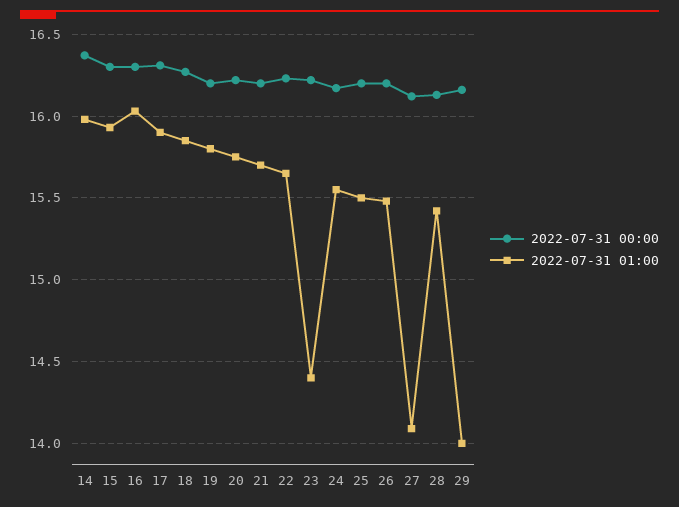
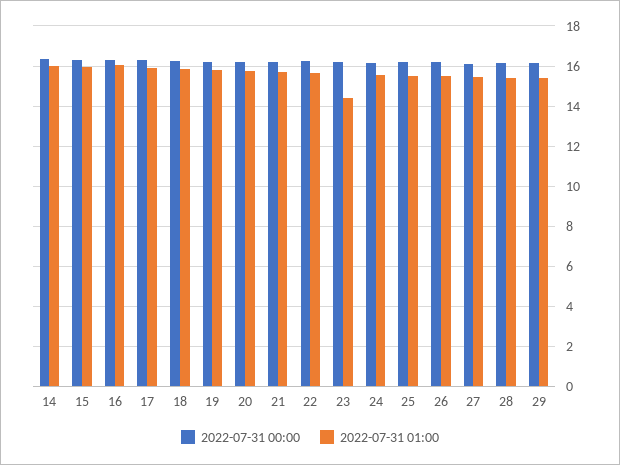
  {
    "2022-07-31 00:00": {
      "14": 16.35,
      "15": 16.3,
      "16": 16.3,
      "17": 16.3,
      "18": 16.25,
      "19": 16.2,
      "20": 16.2,
      "21": 16.2,
      "22": 16.25,
      "23": 16.2,
      "24": 16.15,
      "25": 16.2,
      "26": 16.2,
      "27": 16.1,
      "28": 16.15,
      "29": 16.15
    },
    "2022-07-31 01:00": {
      "14": 16,
      "15": 15.95,
      "16": 16.05,
      "17": 15.9,
      "18": 15.85,
      "19": 15.8,
      "20": 15.75,
      "21": 15.7,
      "22": 15.65,
      "23": 14.4,
      "24": 15.55,
      "25": 15.5,
      "26": 15.5,
-     "27": 14.1,
+     "27": 15.5,
      "28": 15.4,
-     "29": 14
+     "29": 15.5
    }
  }

